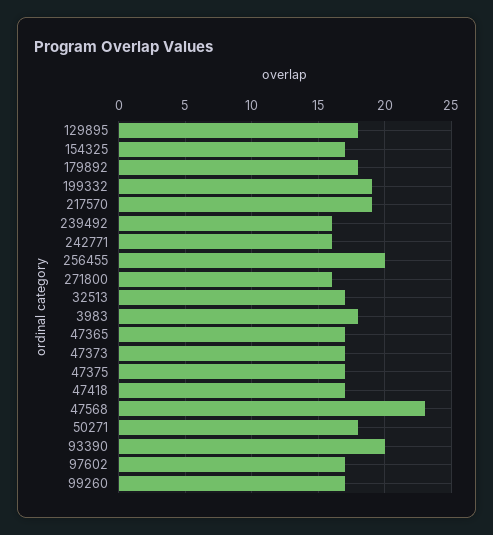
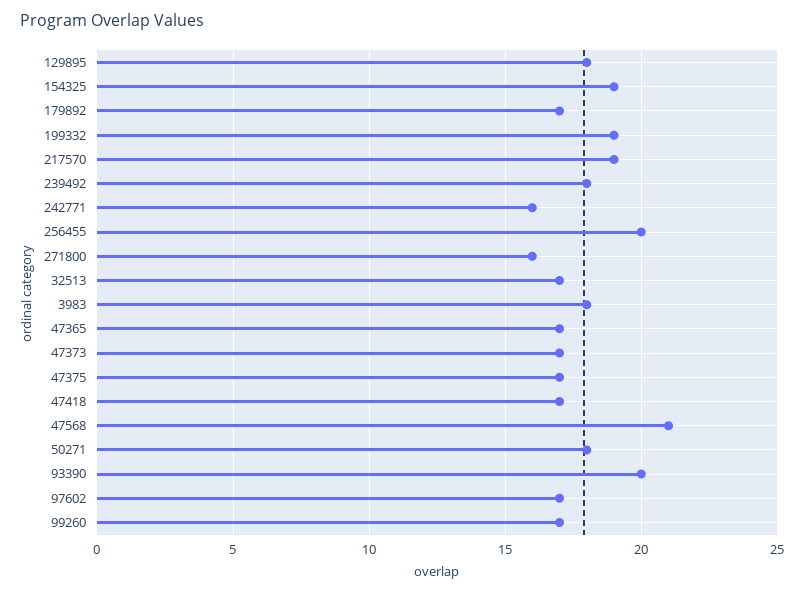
  {
    "129895": 18,
-   "154325": 17,
+   "154325": 19,
-   "179892": 18,
+   "179892": 17,
    "199332": 19,
    "217570": 19,
-   "239492": 16,
+   "239492": 18,
    "242771": 16,
    "256455": 20,
    "271800": 16,
    "32513": 17,
    "3983": 18,
    "47365": 17,
    "47373": 17,
    "47375": 17,
    "47418": 17,
-   "47568": 23,
+   "47568": 21,
    "50271": 18,
    "93390": 20,
    "97602": 17,
    "99260": 17
  }

